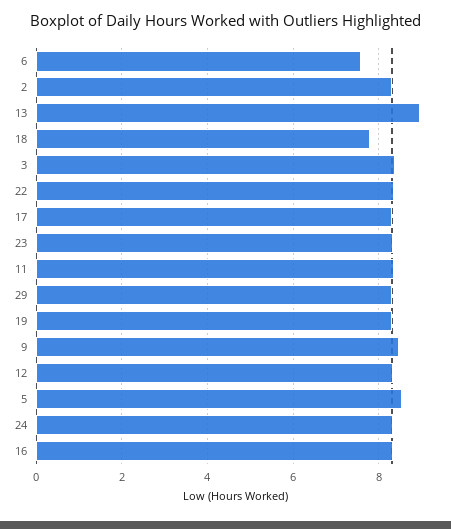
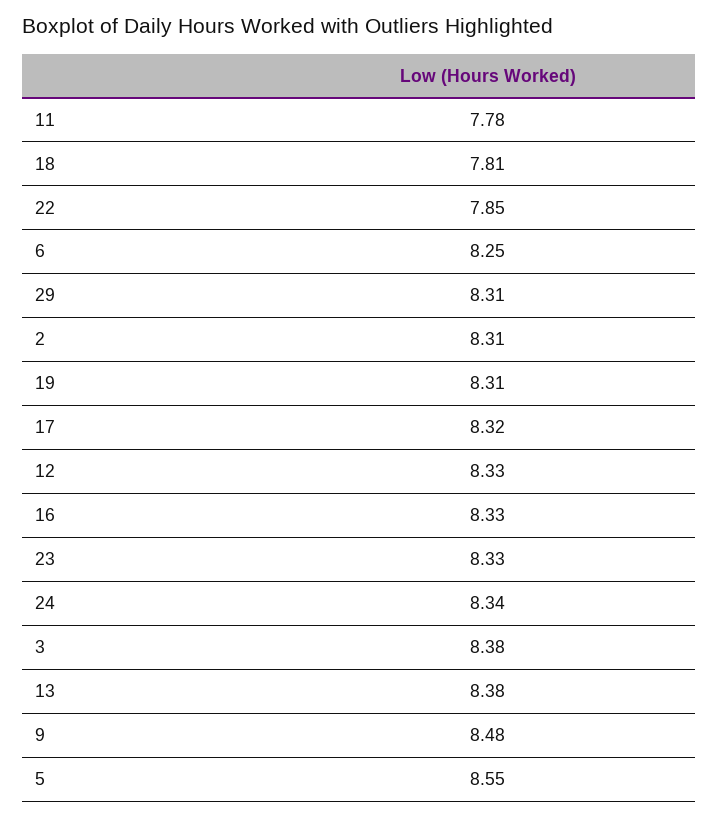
  {
-   "6": 7.6,
+   "6": 8.25,
    "2": 8.31,
-   "13": 9,
+   "13": 8.38,
    "18": 7.81,
    "3": 8.38,
-   "22": 8.4,
+   "22": 7.85,
    "17": 8.32,
    "23": 8.33,
-   "11": 8.4,
+   "11": 7.78,
    "29": 8.31,
    "19": 8.31,
    "9": 8.48,
    "12": 8.33,
    "5": 8.55,
    "24": 8.34,
    "16": 8.33
  }

